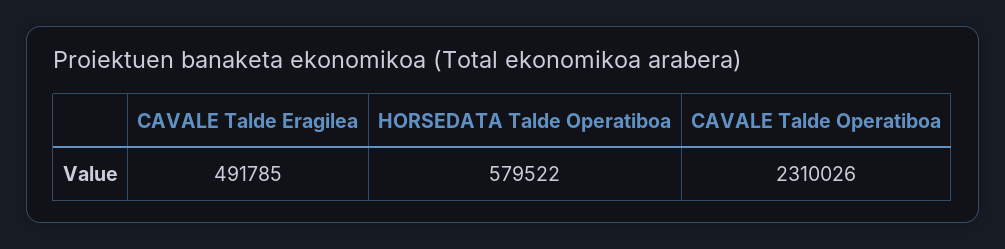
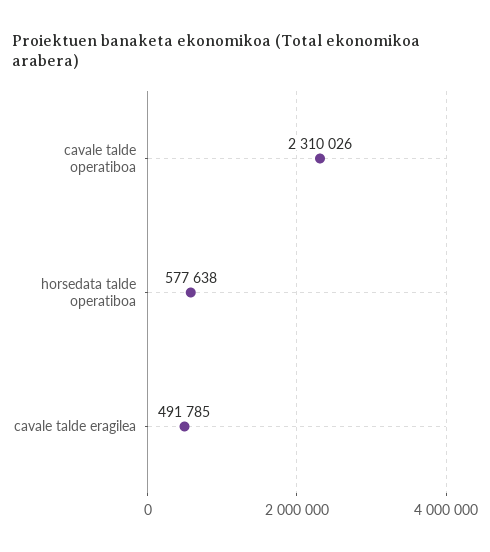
  {
    "CAVALE Talde Eragilea": 491785,
-   "HORSEDATA Talde Operatiboa": 579522,
+   "HORSEDATA Talde Operatiboa": 577638,
    "CAVALE Talde Operatiboa": 2310026
  }

